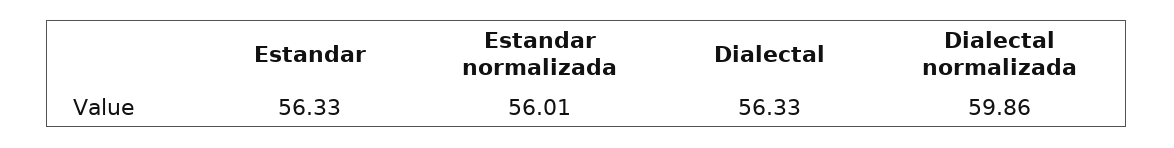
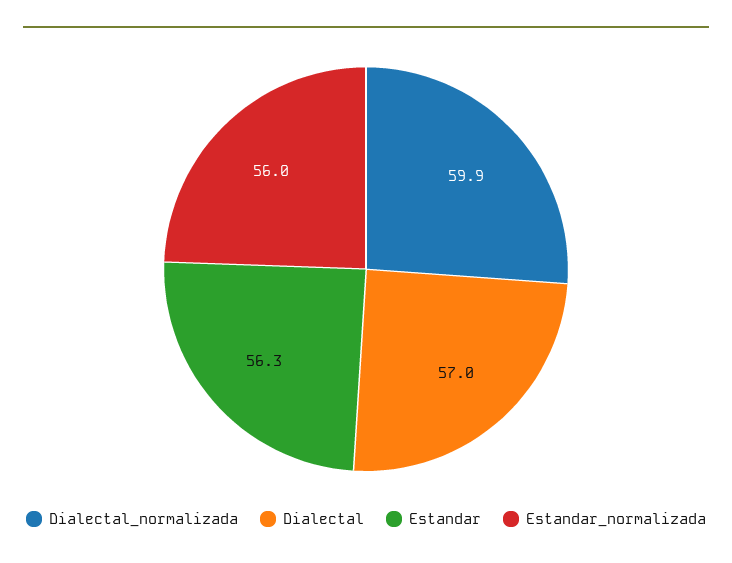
  {
    "Estandar": 56.33,
    "Estandar normalizada": 56.01,
-   "Dialectal": 56.33,
+   "Dialectal": 57,
    "Dialectal normalizada": 59.86
  }

